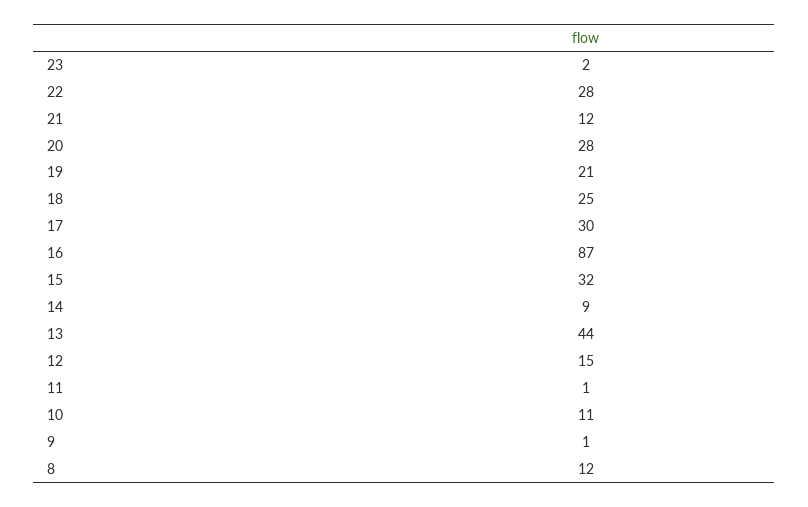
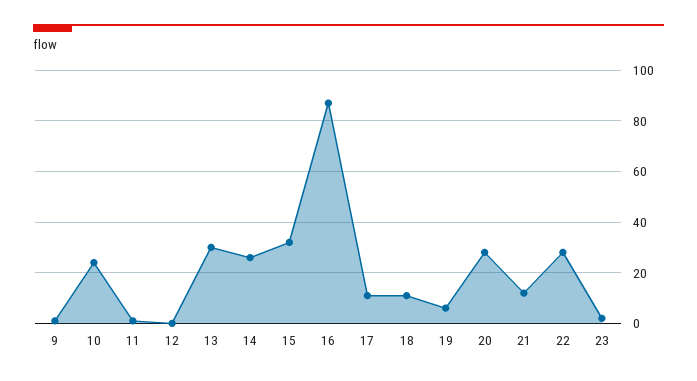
  {
    "23": 2,
    "22": 28,
    "21": 12,
    "20": 28,
-   "19": 21,
+   "19": 5,
-   "18": 25,
+   "18": 10,
-   "17": 30,
+   "17": 10,
    "16": 87,
    "15": 32,
-   "14": 9,
+   "14": 25,
-   "13": 44,
+   "13": 30,
-   "12": 15,
+   "12": 0,
    "11": 1,
-   "10": 11,
+   "10": 25,
-   "9": 1,
+   "9": 1
-   "8": 12
  }

